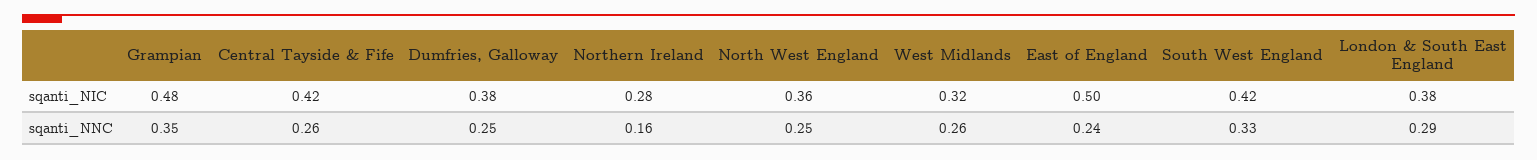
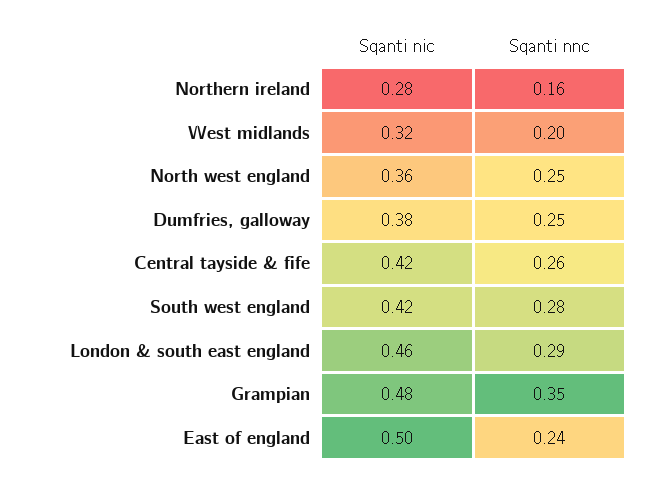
  {
    "Grampian": {
      "sqanti_NIC": 0.48,
      "sqanti_NNC": 0.35
    },
    "Central Tayside & Fife": {
      "sqanti_NIC": 0.42,
      "sqanti_NNC": 0.26
    },
    "Dumfries, Galloway": {
      "sqanti_NIC": 0.38,
      "sqanti_NNC": 0.25
    },
    "Northern Ireland": {
      "sqanti_NIC": 0.28,
      "sqanti_NNC": 0.16
    },
    "North West England": {
      "sqanti_NIC": 0.36,
      "sqanti_NNC": 0.25
    },
    "West Midlands": {
      "sqanti_NIC": 0.32,
-     "sqanti_NNC": 0.26
+     "sqanti_NNC": 0.2
    },
    "East of England": {
      "sqanti_NIC": 0.5,
      "sqanti_NNC": 0.24
    },
    "South West England": {
      "sqanti_NIC": 0.42,
-     "sqanti_NNC": 0.33
+     "sqanti_NNC": 0.28
    },
    "London & South East England": {
-     "sqanti_NIC": 0.38,
+     "sqanti_NIC": 0.46,
      "sqanti_NNC": 0.29
    }
  }

